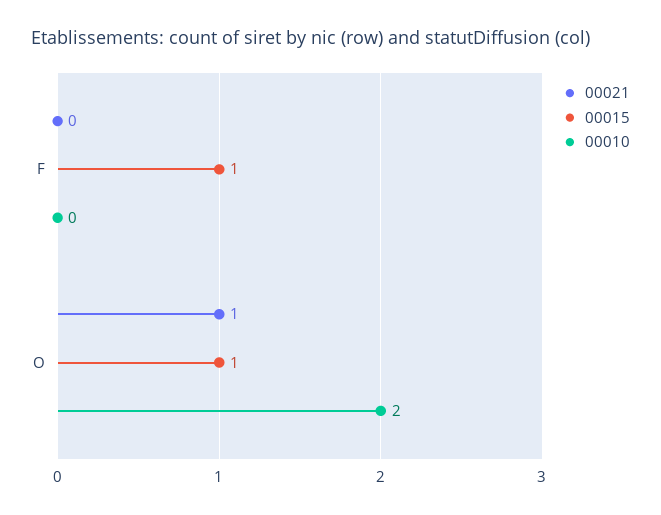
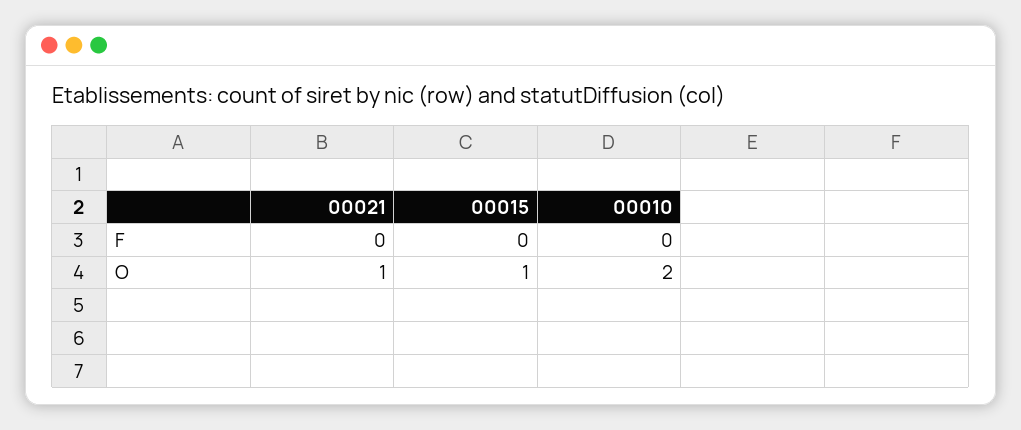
  {
    "00021": {
      "F": 0,
      "O": 1
    },
    "00015": {
-     "F": 1,
+     "F": 0,
      "O": 1
    },
    "00010": {
      "F": 0,
      "O": 2
    }
  }

